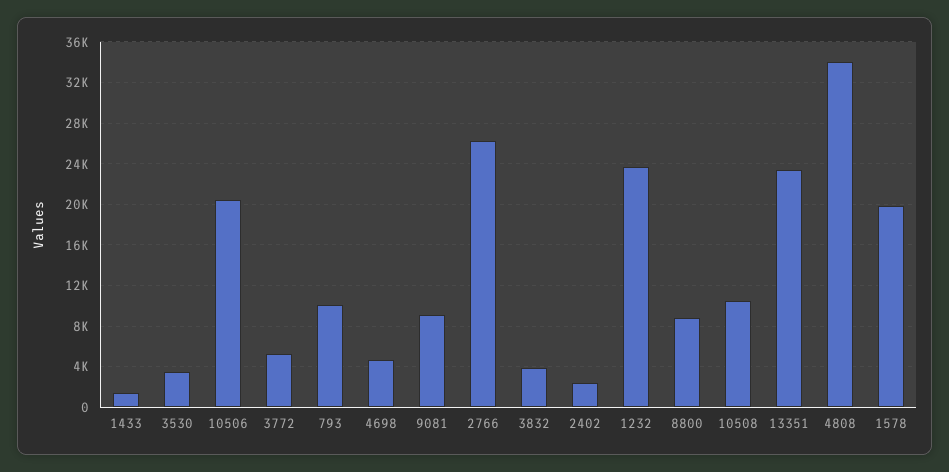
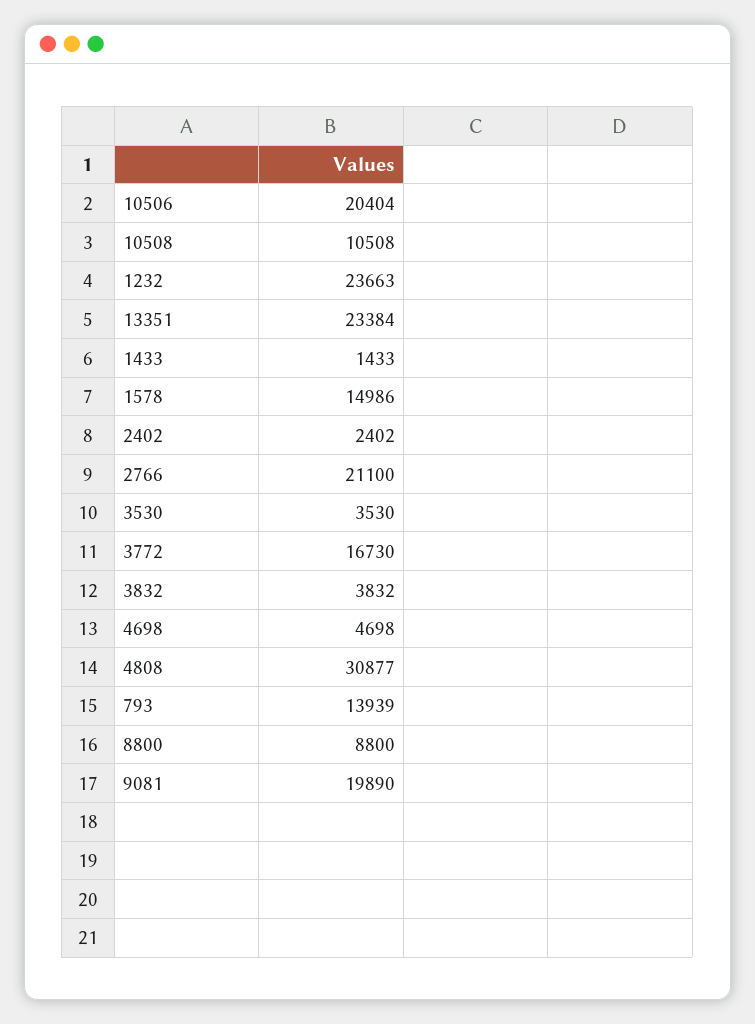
  {
    "1433": 1433,
    "3530": 3530,
    "10506": 20404,
-   "3772": 5000,
+   "3772": 16730,
-   "793": 10000,
+   "793": 13939,
    "4698": 4698,
-   "9081": 9000,
+   "9081": 19890,
-   "2766": 26000,
+   "2766": 21100,
    "3832": 3832,
    "2402": 2402,
    "1232": 23663,
    "8800": 8800,
    "10508": 10508,
    "13351": 23384,
-   "4808": 34000,
+   "4808": 30877,
-   "1578": 20000
+   "1578": 14986
  }

